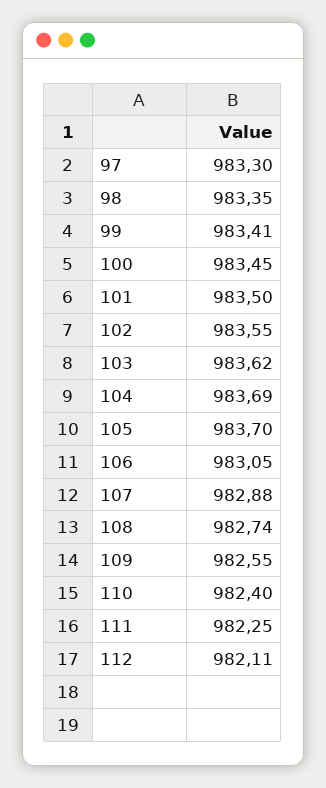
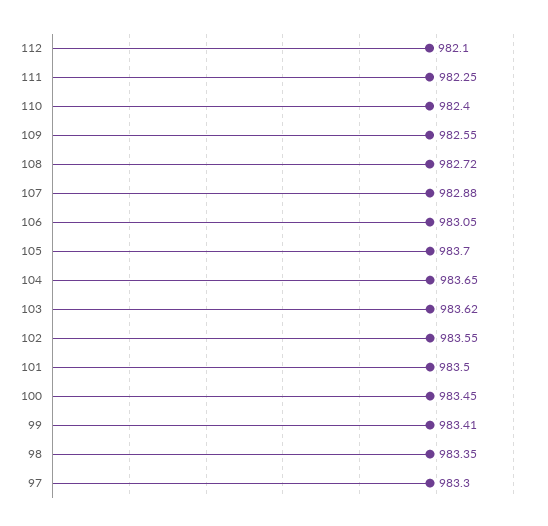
  {
    "97": 983.3,
    "98": 983.35,
    "99": 983.41,
    "100": 983.45,
    "101": 983.5,
    "102": 983.55,
    "103": 983.62,
-   "104": 983.69,
+   "104": 983.65,
    "105": 983.7,
    "106": 983.05,
    "107": 982.88,
-   "108": 982.74,
+   "108": 982.72,
    "109": 982.55,
    "110": 982.4,
    "111": 982.25,
-   "112": 982.11
+   "112": 982.1
  }

